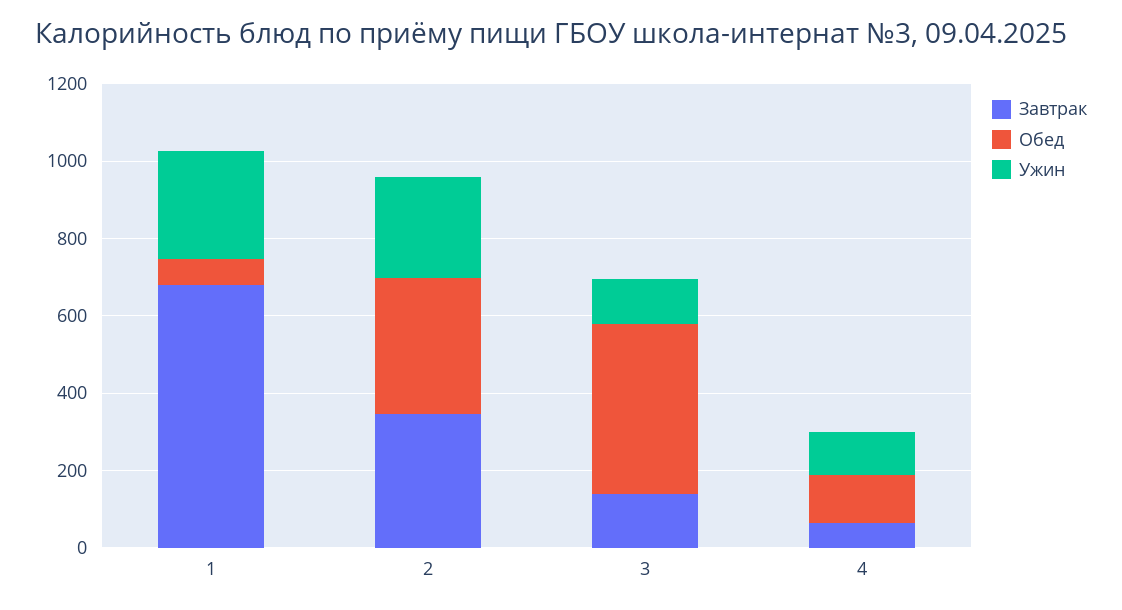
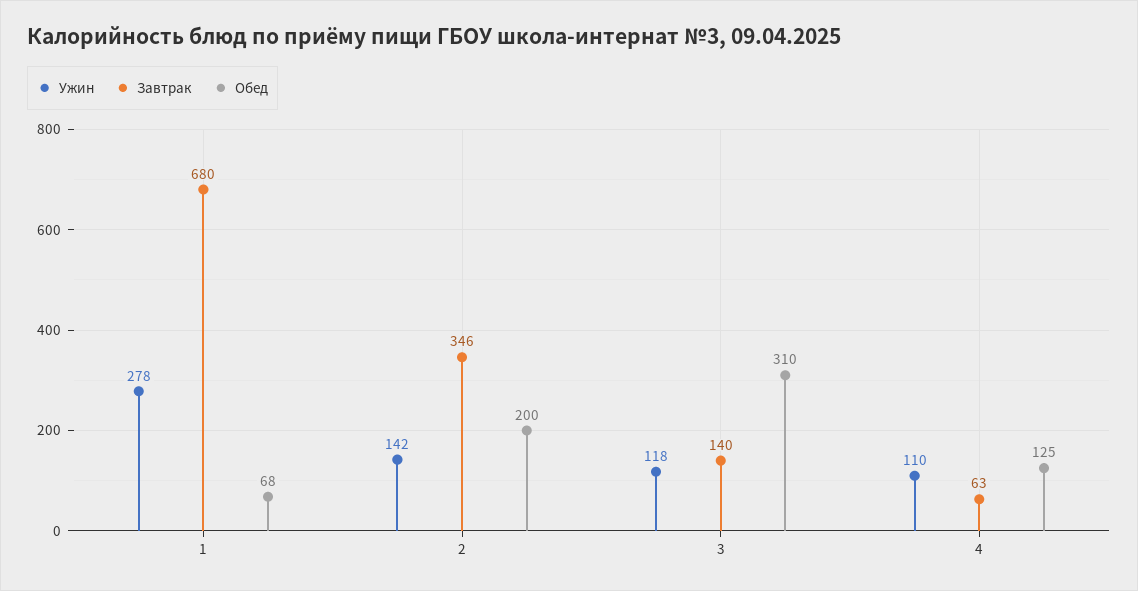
  {
    "Завтрак": {
      "1": 680,
      "2": 346,
      "3": 140,
      "4": 63
    },
    "Обед": {
      "1": 68,
-     "2": 350,
+     "2": 200,
-     "3": 450,
+     "3": 310,
      "4": 125
    },
    "Ужин": {
      "1": 278,
-     "2": 250,
+     "2": 142,
      "3": 118,
      "4": 110
    }
  }

